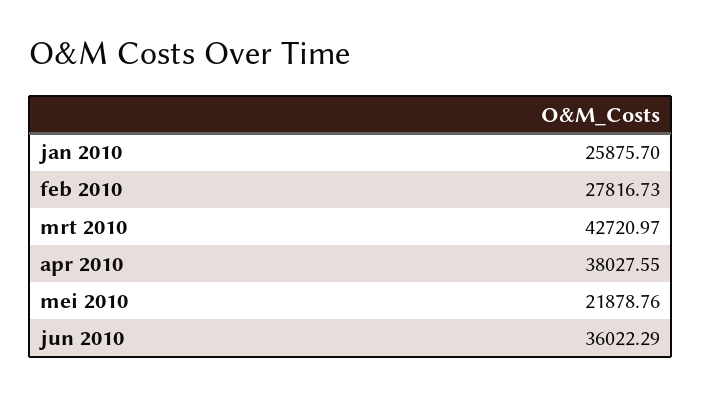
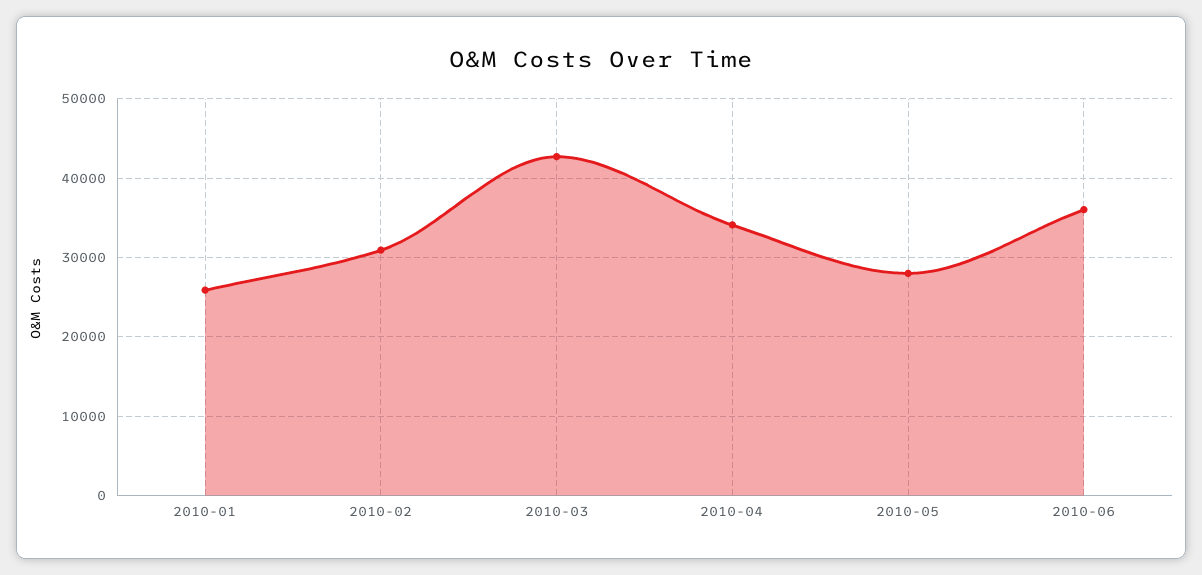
  {
    "jan 2010": 25875.7,
-   "feb 2010": 27816.73,
+   "feb 2010": 31000,
    "mrt 2010": 42720.97,
-   "apr 2010": 38027.55,
+   "apr 2010": 34000,
-   "mei 2010": 21878.76,
+   "mei 2010": 28000,
    "jun 2010": 36022.29
  }

